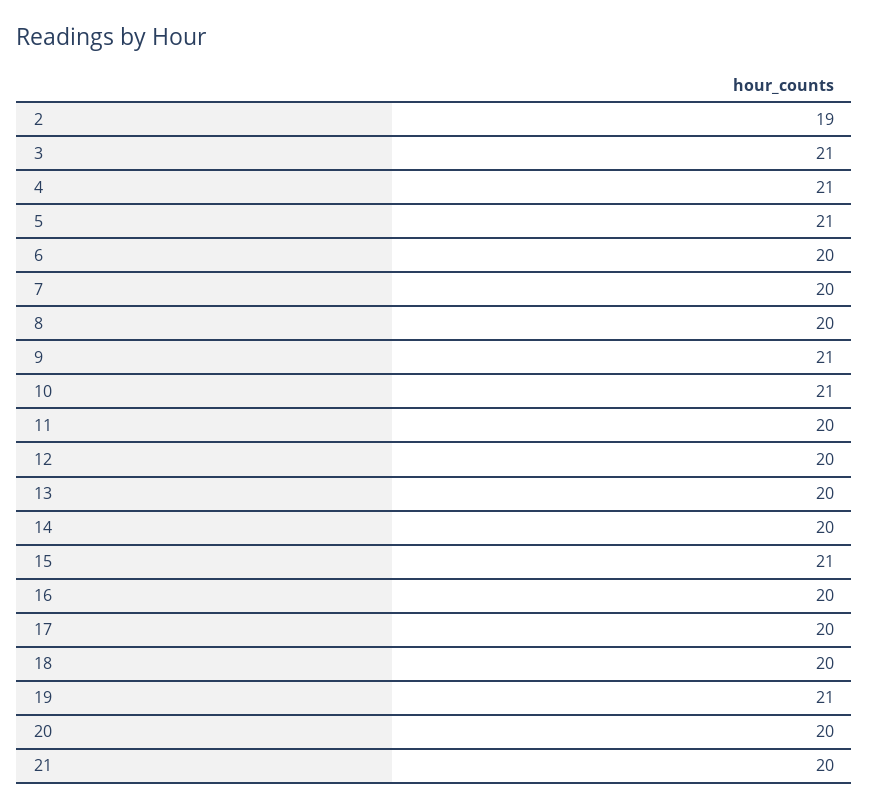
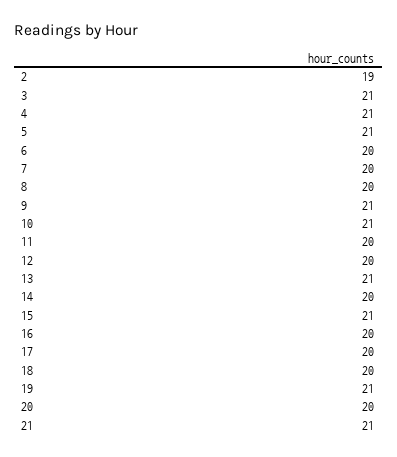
  {
    "2": 19,
    "3": 21,
    "4": 21,
    "5": 21,
    "6": 20,
    "7": 20,
    "8": 20,
    "9": 21,
    "10": 21,
    "11": 20,
    "12": 20,
-   "13": 20,
+   "13": 21,
    "14": 20,
    "15": 21,
    "16": 20,
    "17": 20,
    "18": 20,
    "19": 21,
    "20": 20,
-   "21": 20
+   "21": 21
  }

